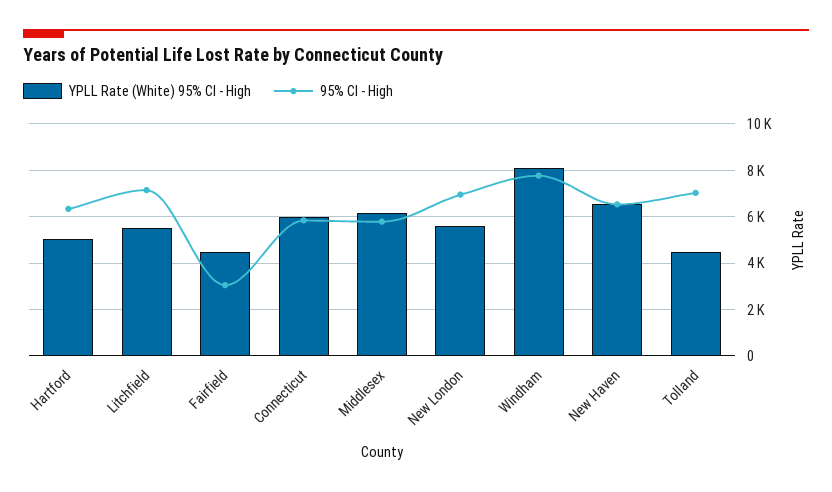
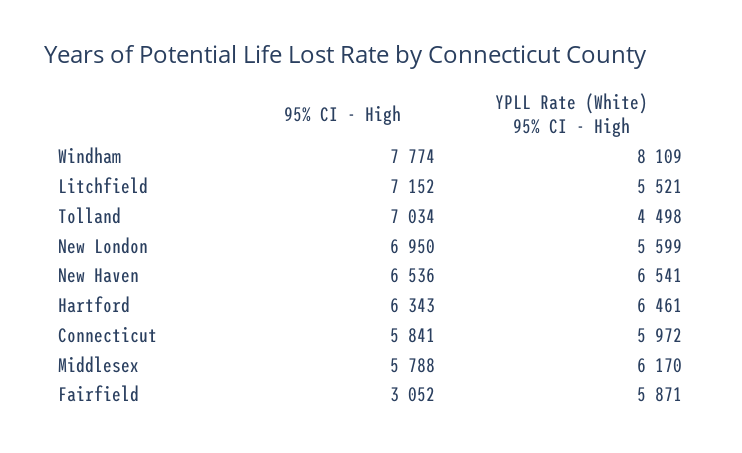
  {
    "YPLL Rate (White) 95% CI - High": {
-     "Hartford": 5000,
+     "Hartford": 6461,
      "Litchfield": 5521,
-     "Fairfield": 4500,
+     "Fairfield": 5871,
      "Connecticut": 5972,
      "Middlesex": 6170,
      "New London": 5599,
      "Windham": 8109,
      "New Haven": 6541,
      "Tolland": 4498
    },
    "95% CI - High": {
      "Hartford": 6343,
      "Litchfield": 7152,
      "Fairfield": 3052,
      "Connecticut": 5841,
      "Middlesex": 5788,
      "New London": 6950,
      "Windham": 7774,
      "New Haven": 6536,
      "Tolland": 7034
    }
  }

